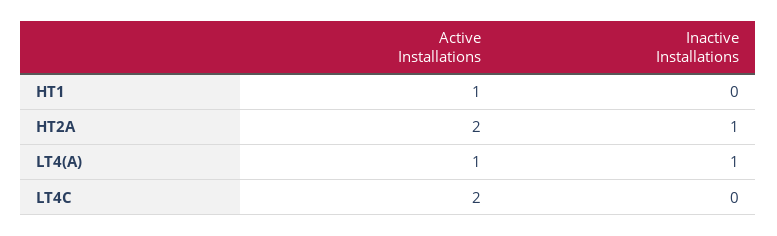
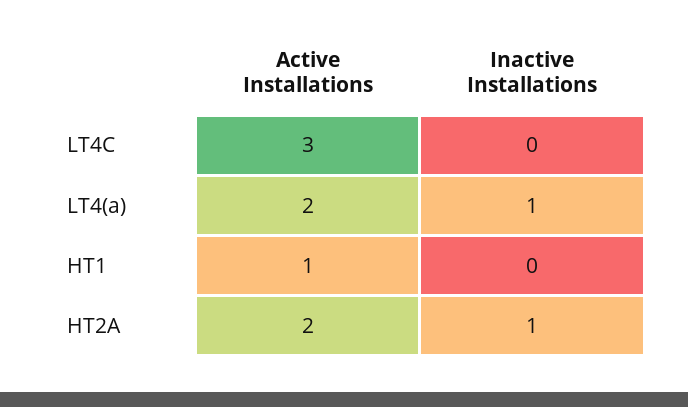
  {
    "Active Installations": {
      "HT1": 1,
      "HT2A": 2,
-     "LT4(A)": 1,
+     "LT4(A)": 2,
-     "LT4C": 2
+     "LT4C": 3
    },
    "Inactive Installations": {
      "HT1": 0,
      "HT2A": 1,
      "LT4(A)": 1,
      "LT4C": 0
    }
  }

